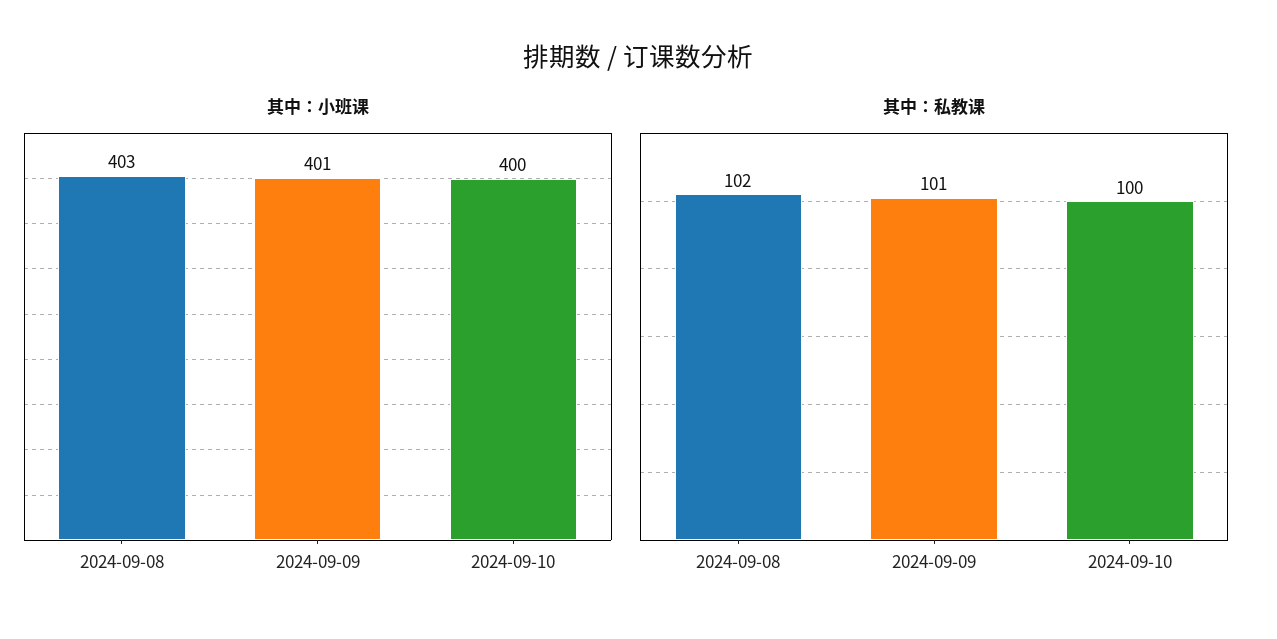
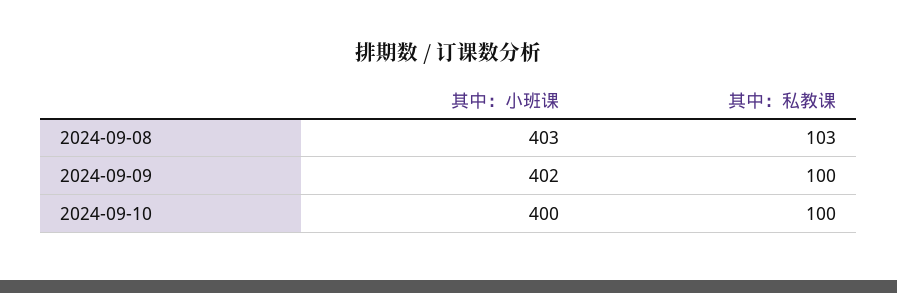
  {
    "其中：小班课": {
      "2024-09-08": 403,
-     "2024-09-09": 401,
+     "2024-09-09": 402,
      "2024-09-10": 400
    },
    "其中：私教课": {
-     "2024-09-08": 102,
+     "2024-09-08": 103,
-     "2024-09-09": 101,
+     "2024-09-09": 100,
      "2024-09-10": 100
    }
  }

